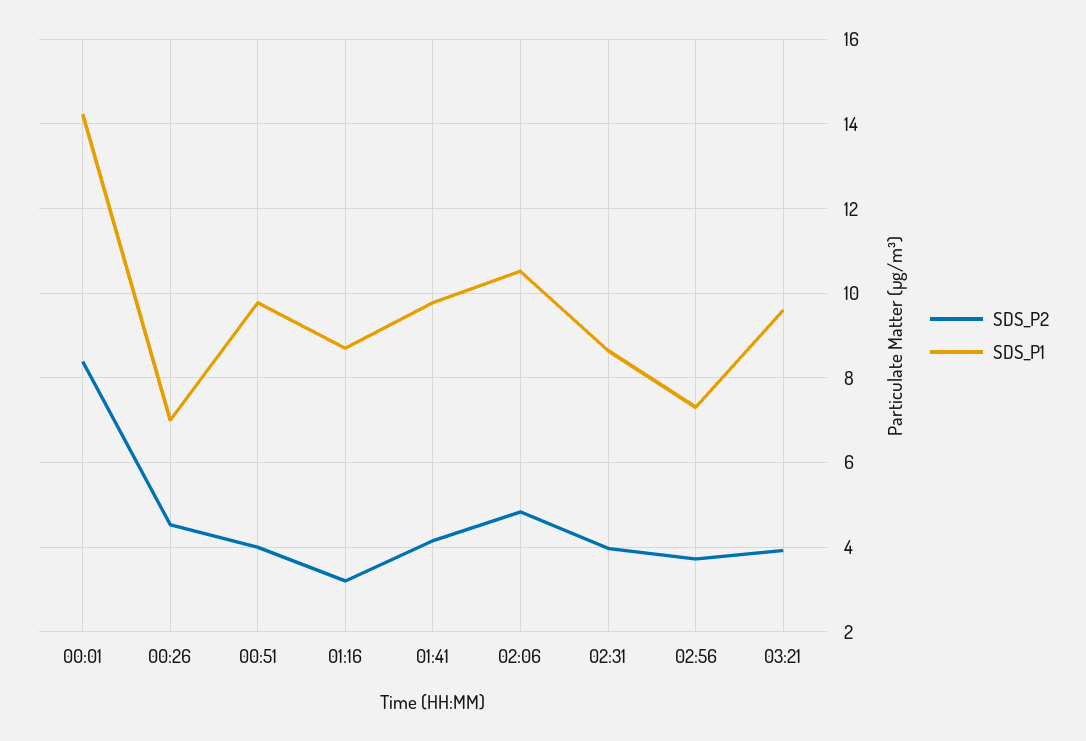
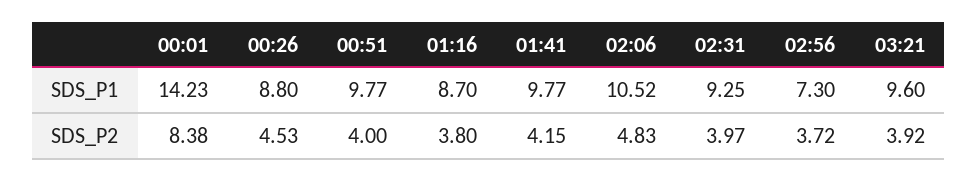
  {
    "SDS_P2": {
      "00:01": 8.38,
      "00:26": 4.53,
      "00:51": 4,
-     "01:16": 3.2,
+     "01:16": 3.8,
      "01:41": 4.15,
      "02:06": 4.83,
      "02:31": 3.97,
      "02:56": 3.72,
      "03:21": 3.92
    },
    "SDS_P1": {
      "00:01": 14.23,
-     "00:26": 7,
+     "00:26": 8.8,
      "00:51": 9.77,
      "01:16": 8.7,
      "01:41": 9.77,
      "02:06": 10.52,
-     "02:31": 8.6,
+     "02:31": 9.25,
      "02:56": 7.3,
      "03:21": 9.6
    }
  }

